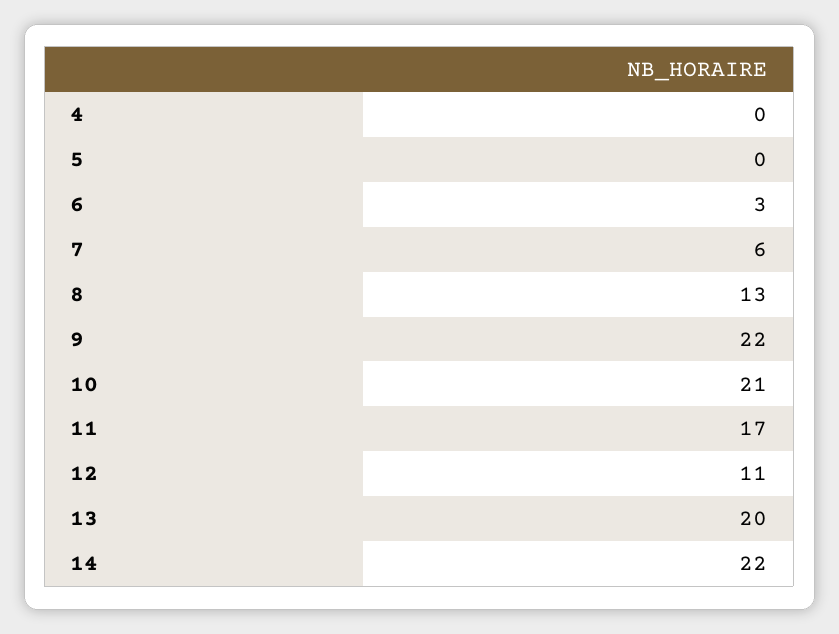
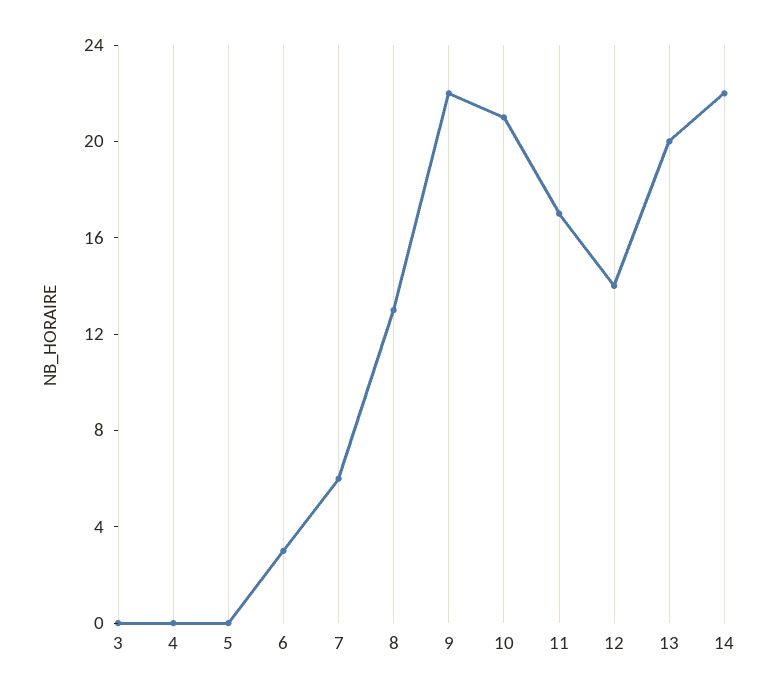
  {
    "4": 0,
    "5": 0,
    "6": 3,
    "7": 6,
    "8": 13,
    "9": 22,
    "10": 21,
    "11": 17,
-   "12": 11,
+   "12": 14,
    "13": 20,
-   "14": 22
+   "14": 22,
+   "3": 0
  }

